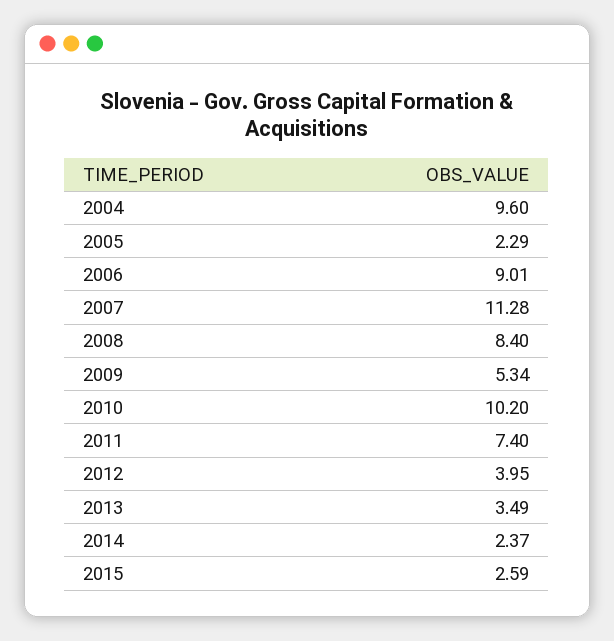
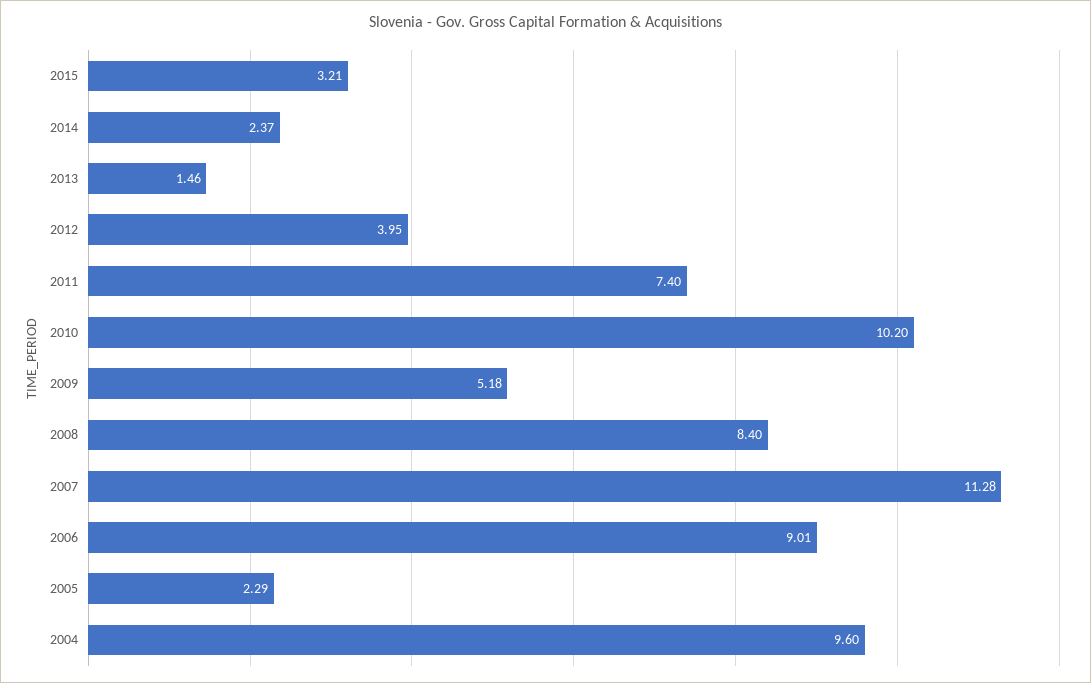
  {
    "2004": 9.6,
    "2005": 2.29,
    "2006": 9.01,
    "2007": 11.28,
    "2008": 8.4,
-   "2009": 5.34,
+   "2009": 5.18,
    "2010": 10.2,
    "2011": 7.4,
    "2012": 3.95,
-   "2013": 3.49,
+   "2013": 1.46,
    "2014": 2.37,
-   "2015": 2.59
+   "2015": 3.21
  }

